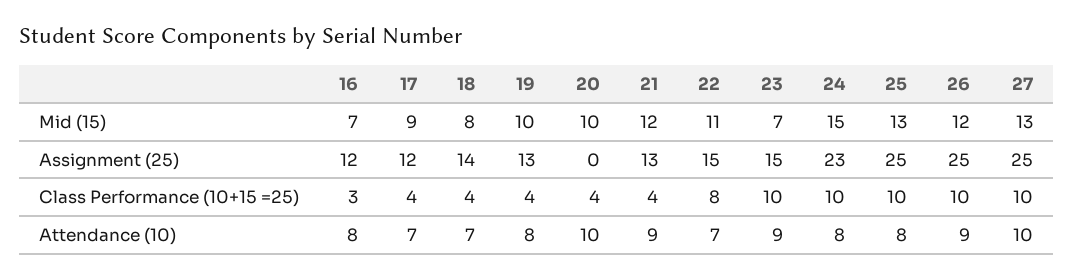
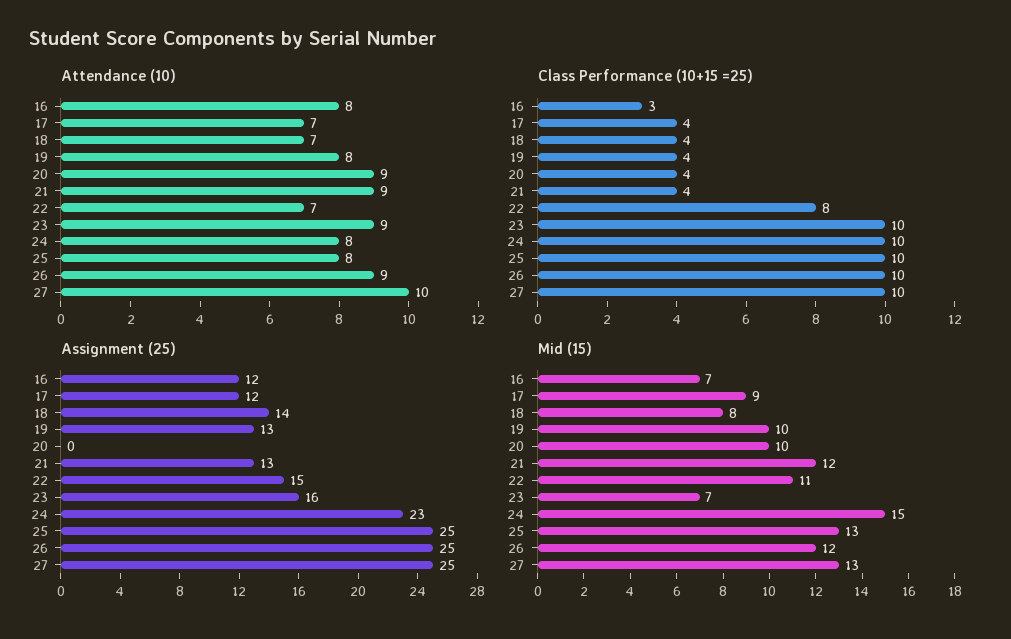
  {
    "Mid (15)": {
      "16": 7,
      "17": 9,
      "18": 8,
      "19": 10,
      "20": 10,
      "21": 12,
      "22": 11,
      "23": 7,
      "24": 15,
      "25": 13,
      "26": 12,
      "27": 13
    },
    "Assignment (25)": {
      "16": 12,
      "17": 12,
      "18": 14,
      "19": 13,
      "20": 0,
      "21": 13,
      "22": 15,
-     "23": 15,
+     "23": 16,
      "24": 23,
      "25": 25,
      "26": 25,
      "27": 25
    },
    "Class Performance (10+15 =25)": {
      "16": 3,
      "17": 4,
      "18": 4,
      "19": 4,
      "20": 4,
      "21": 4,
      "22": 8,
      "23": 10,
      "24": 10,
      "25": 10,
      "26": 10,
      "27": 10
    },
    "Attendance (10)": {
      "16": 8,
      "17": 7,
      "18": 7,
      "19": 8,
-     "20": 10,
+     "20": 9,
      "21": 9,
      "22": 7,
      "23": 9,
      "24": 8,
      "25": 8,
      "26": 9,
      "27": 10
    }
  }

